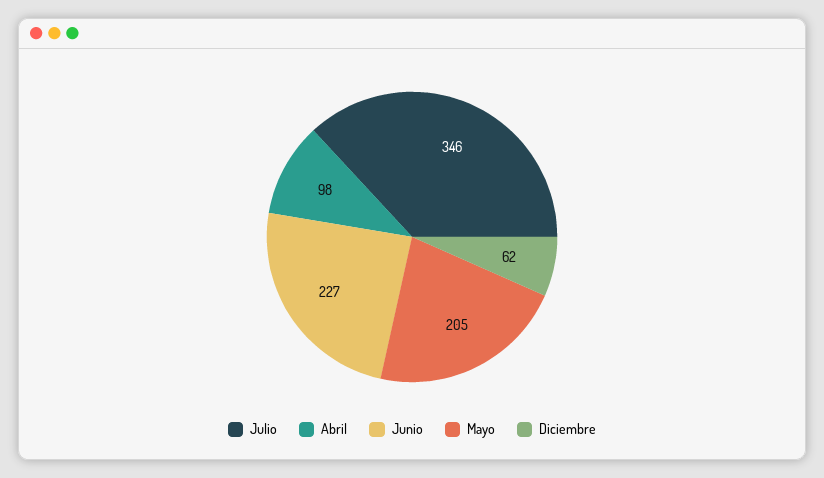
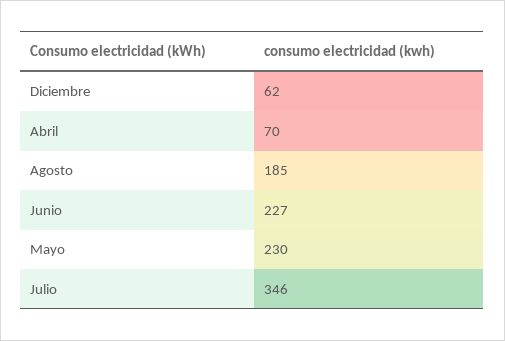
  {
    "Julio": 346,
-   "Abril": 98,
+   "Abril": 70,
    "Junio": 227,
-   "Mayo": 205,
+   "Mayo": 230,
-   "Diciembre": 62
+   "Diciembre": 62,
+   "Agosto": 185
  }

